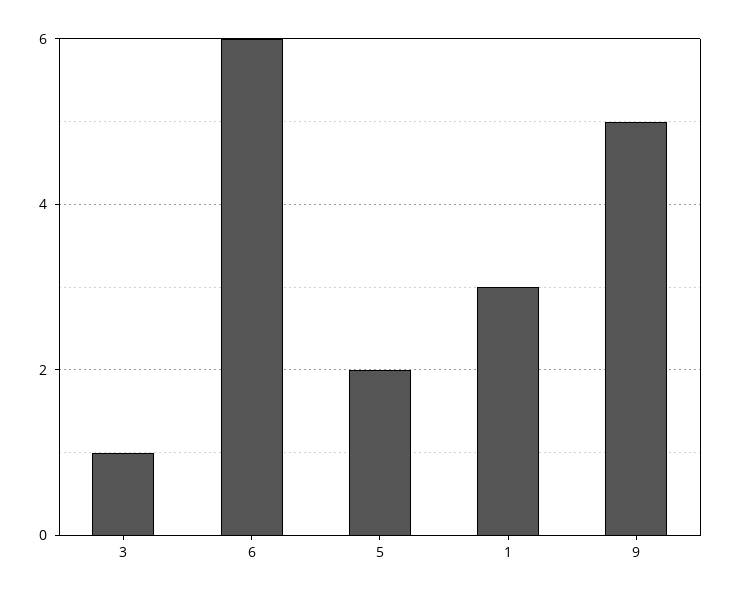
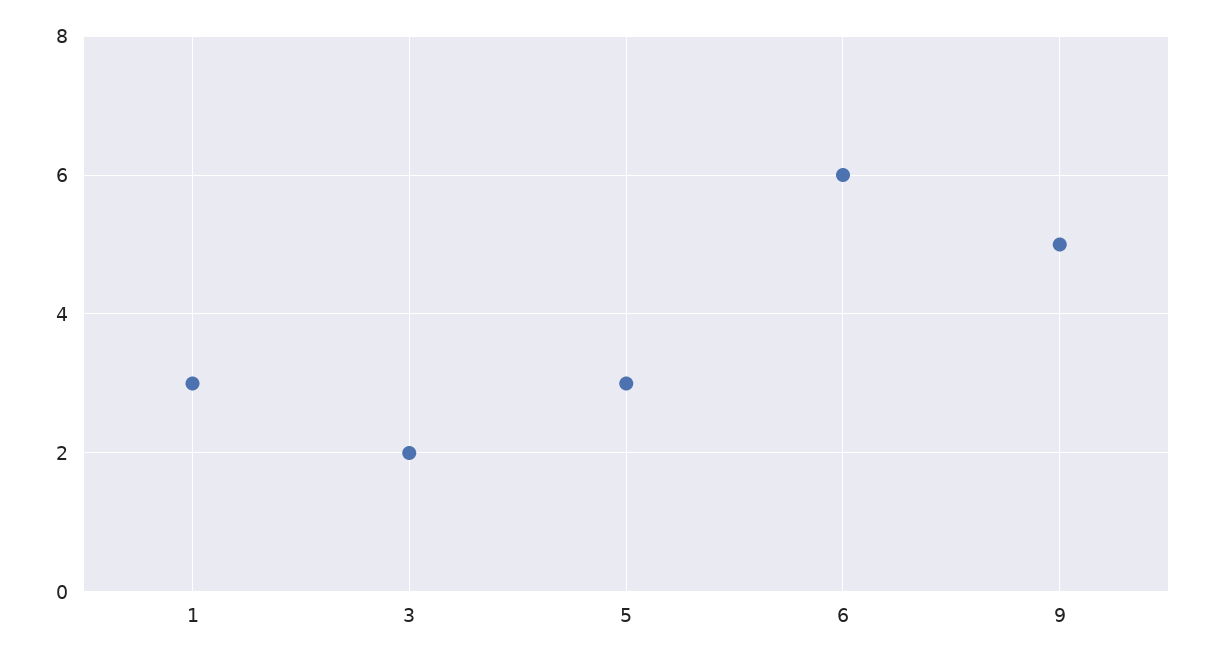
  {
-   "3": 1,
+   "3": 2,
    "6": 6,
-   "5": 2,
+   "5": 3,
    "1": 3,
    "9": 5
  }

